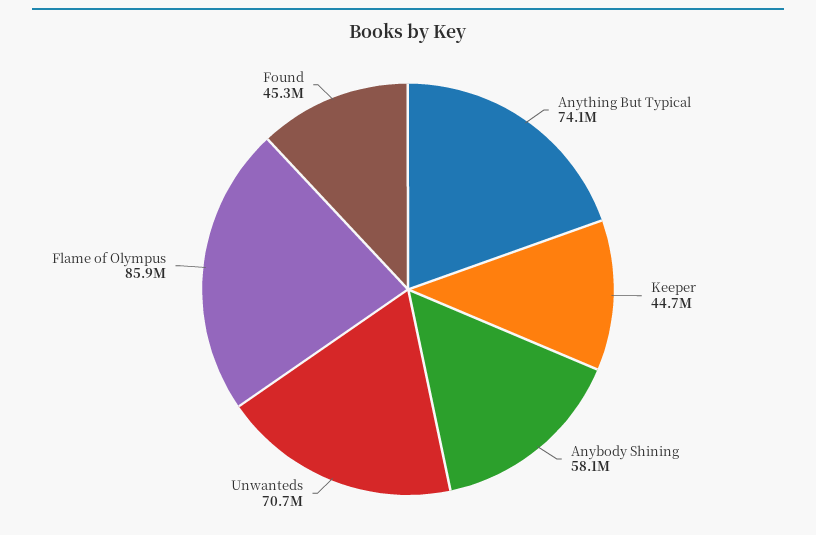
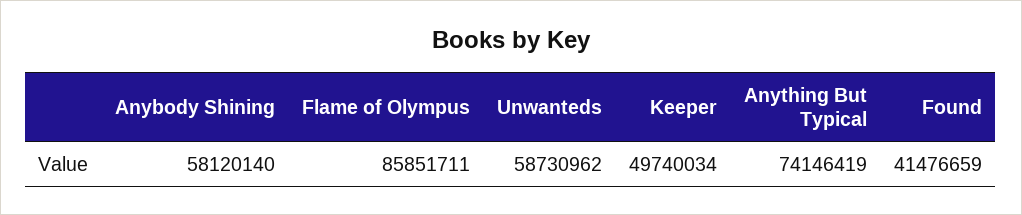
  {
    "Anything But Typical": 74146419,
-   "Keeper": 44700000,
+   "Keeper": 49740034,
    "Anybody Shining": 58120140,
-   "Unwanteds": 70700000,
+   "Unwanteds": 58730962,
    "Flame of Olympus": 85851711,
-   "Found": 45300000
+   "Found": 41476659
  }

